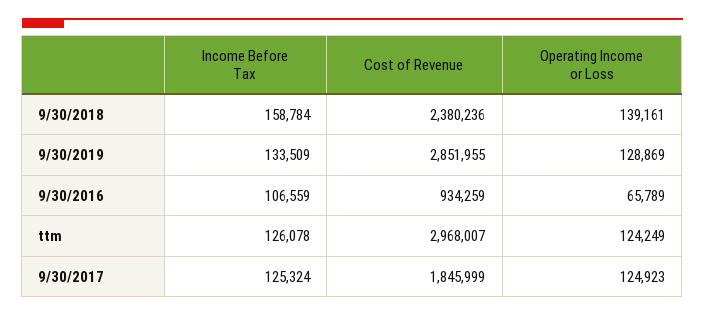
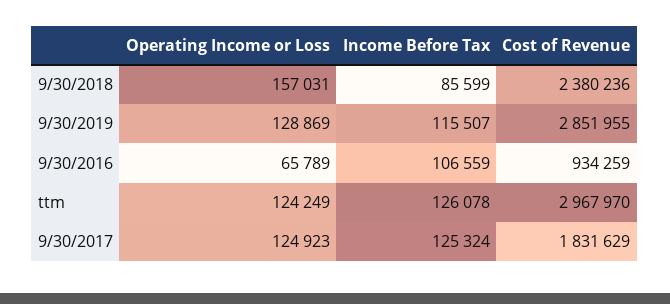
  {
    "Income Before Tax": {
-     "9/30/2018": 158784,
+     "9/30/2018": 85599,
-     "9/30/2019": 133509,
+     "9/30/2019": 115507,
      "9/30/2016": 106559,
      "ttm": 126078,
      "9/30/2017": 125324
    },
    "Cost of Revenue": {
      "9/30/2018": 2380236,
      "9/30/2019": 2851955,
      "9/30/2016": 934259,
-     "ttm": 2968007,
+     "ttm": 2967970,
-     "9/30/2017": 1845999
+     "9/30/2017": 1831629
    },
    "Operating Income or Loss": {
-     "9/30/2018": 139161,
+     "9/30/2018": 157031,
      "9/30/2019": 128869,
      "9/30/2016": 65789,
      "ttm": 124249,
      "9/30/2017": 124923
    }
  }

